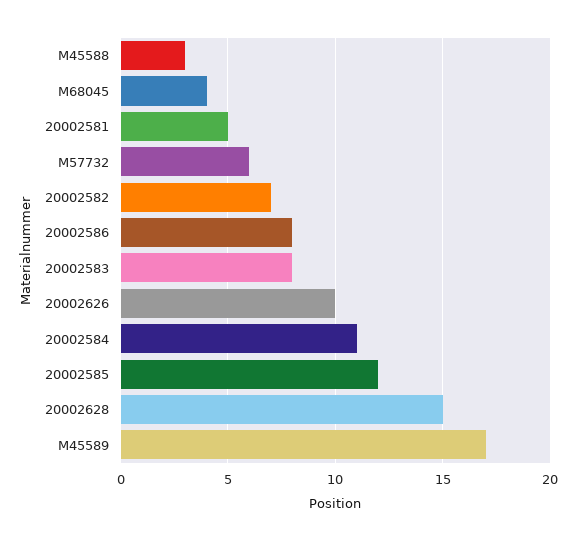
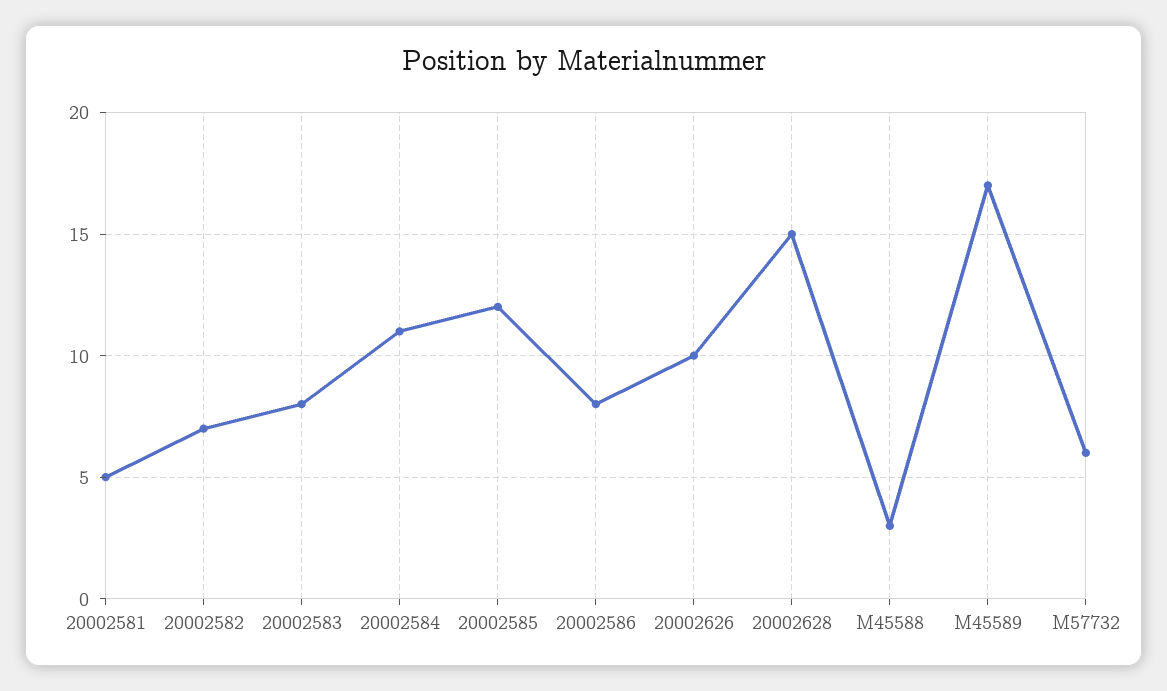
  {
    "M45588": 3,
-   "M68045": 4,
    "20002581": 5,
    "M57732": 6,
    "20002582": 7,
    "20002586": 8,
    "20002583": 8,
    "20002626": 10,
    "20002584": 11,
    "20002585": 12,
    "20002628": 15,
    "M45589": 17
  }

